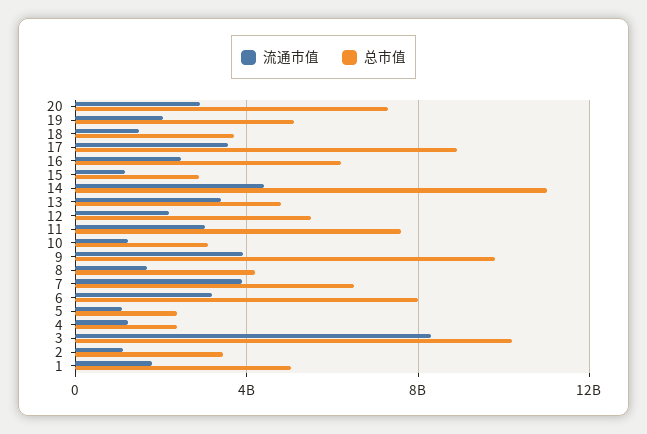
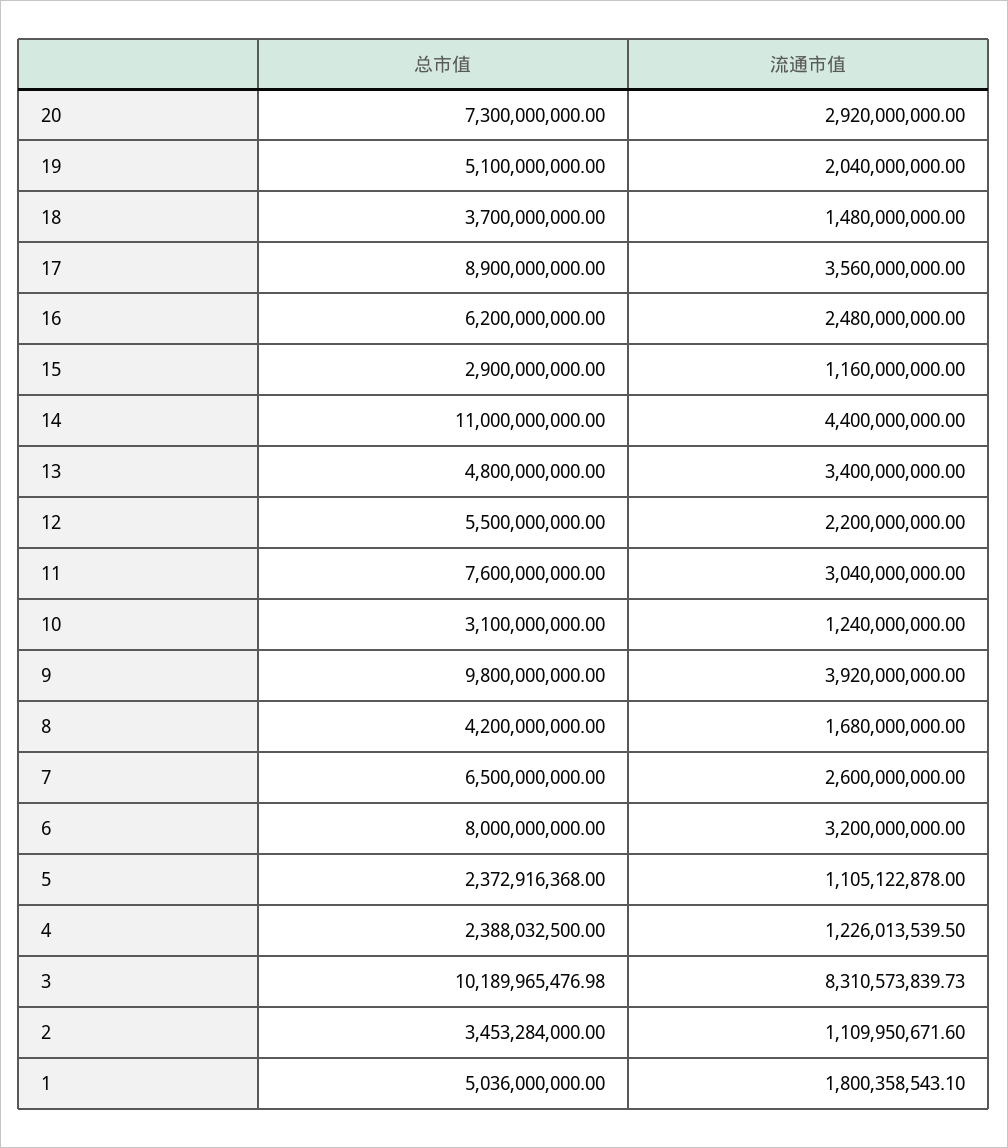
  {
    "流通市值": {
      "20": 2920000000,
      "19": 2040000000,
      "18": 1480000000,
      "17": 3560000000,
      "16": 2480000000,
      "15": 1160000000,
      "14": 4400000000,
      "13": 3400000000,
      "12": 2200000000,
      "11": 3040000000,
      "10": 1240000000,
      "9": 3920000000,
      "8": 1680000000,
-     "7": 4000000000,
+     "7": 2600000000,
      "6": 3200000000,
      "5": 1105122878,
      "4": 1226013539.5,
      "3": 8310573839.73,
      "2": 1109950671.6,
      "1": 1800358543.1
    },
    "总市值": {
      "20": 7300000000,
      "19": 5100000000,
      "18": 3700000000,
      "17": 8900000000,
      "16": 6200000000,
      "15": 2900000000,
      "14": 11000000000,
      "13": 4800000000,
      "12": 5500000000,
      "11": 7600000000,
      "10": 3100000000,
      "9": 9800000000,
      "8": 4200000000,
      "7": 6500000000,
      "6": 8000000000,
      "5": 2372916368,
      "4": 2388032500,
      "3": 10189965476.98,
      "2": 3453284000,
      "1": 5036000000
    }
  }

